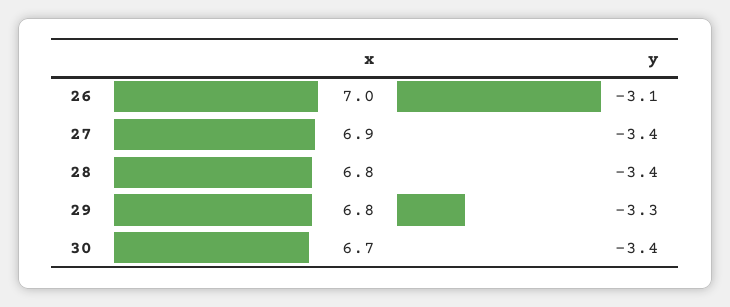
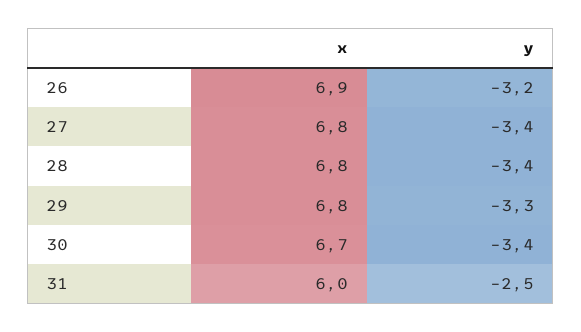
  {
    "x": {
-     "26": 7,
+     "26": 6.9,
-     "27": 6.9,
+     "27": 6.8,
      "28": 6.8,
      "29": 6.8,
-     "30": 6.7
+     "30": 6.7,
+     "31": 6
    },
    "y": {
-     "26": -3.1,
+     "26": -3.2,
      "27": -3.4,
      "28": -3.4,
      "29": -3.3,
-     "30": -3.4
+     "30": -3.4,
+     "31": -2.5
    }
  }

